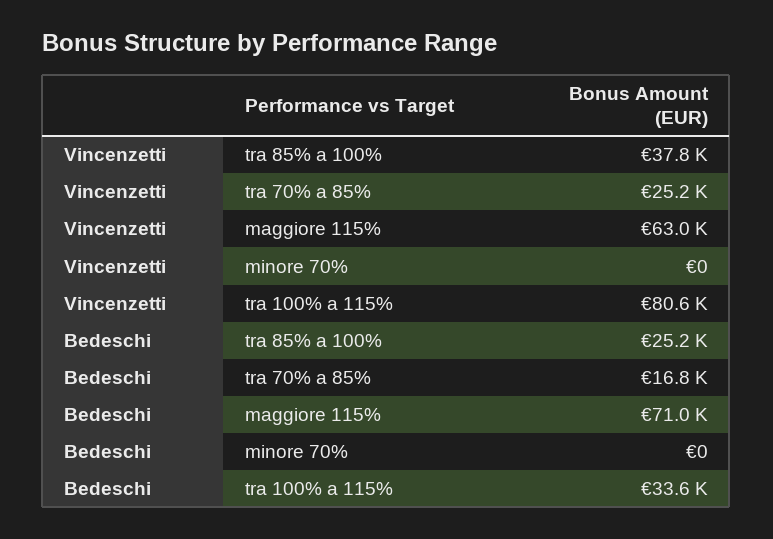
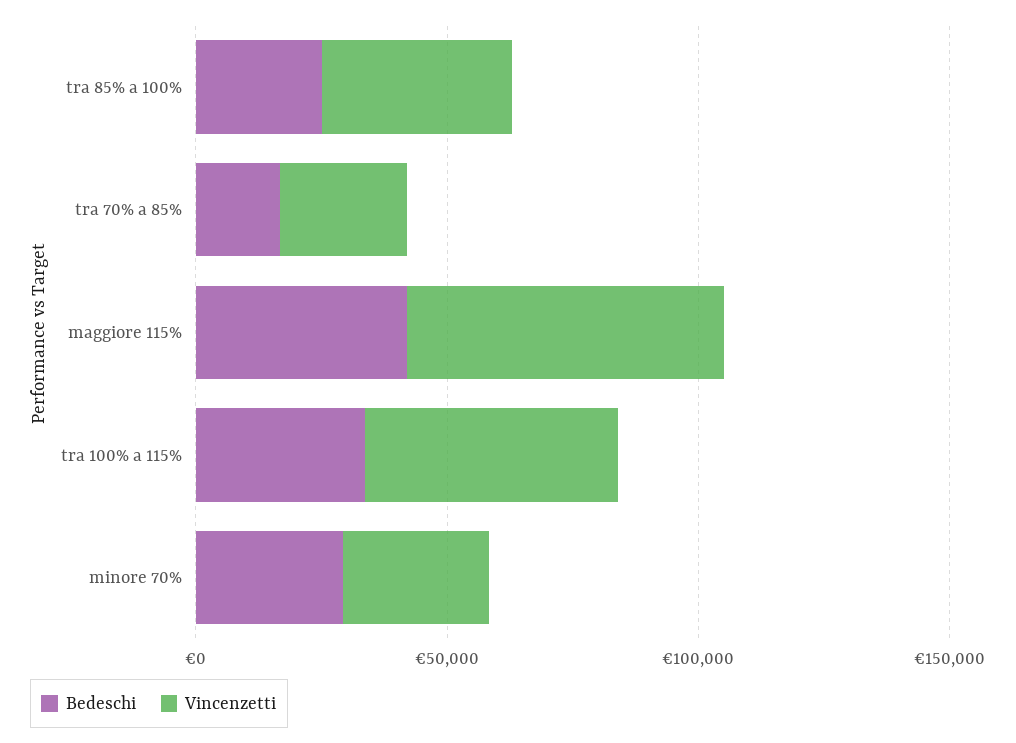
  {
    "Vincenzetti": {
      "tra 85% a 100%": 37800,
      "tra 70% a 85%": 25200,
      "maggiore 115%": 63000,
-     "minore 70%": 0,
+     "minore 70%": 30000,
-     "tra 100% a 115%": 80600
+     "tra 100% a 115%": 50000
    },
    "Bedeschi": {
      "tra 85% a 100%": 25200,
      "tra 70% a 85%": 16800,
-     "maggiore 115%": 71000,
+     "maggiore 115%": 40000,
-     "minore 70%": 0,
+     "minore 70%": 30000,
      "tra 100% a 115%": 33600
    }
  }

